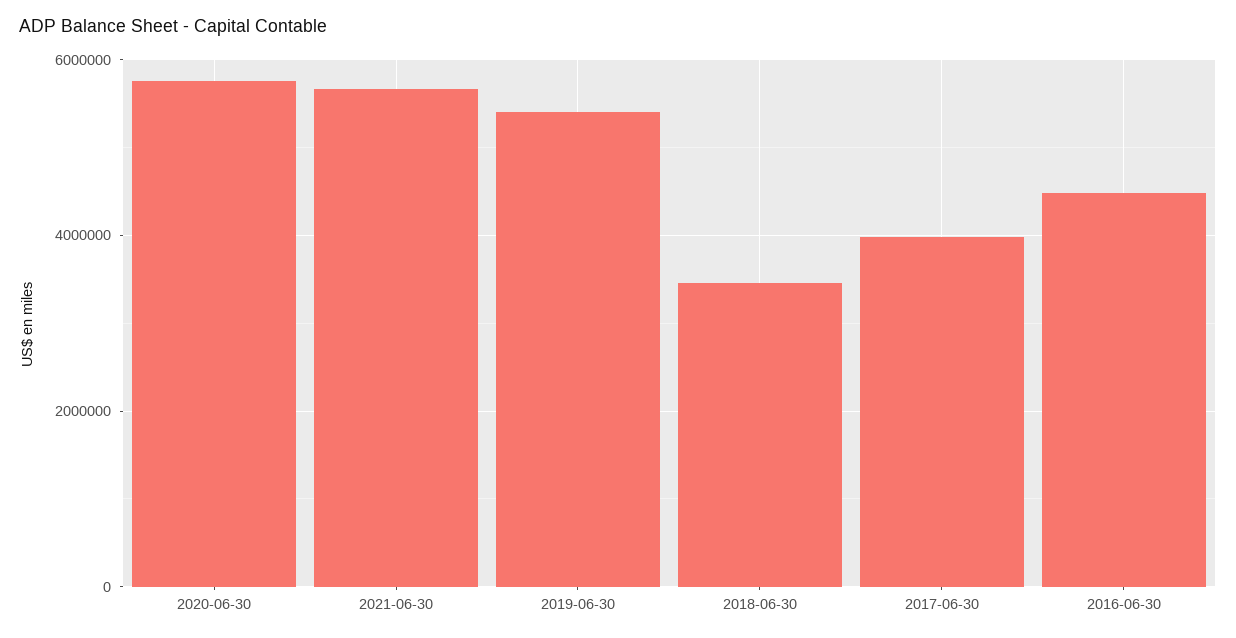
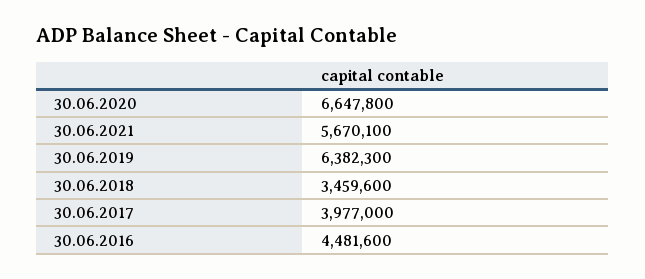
  {
-   "2020-06-30": 5800000,
+   "2020-06-30": 6647800,
    "2021-06-30": 5670100,
-   "2019-06-30": 5400000,
+   "2019-06-30": 6382300,
    "2018-06-30": 3459600,
    "2017-06-30": 3977000,
    "2016-06-30": 4481600
  }

